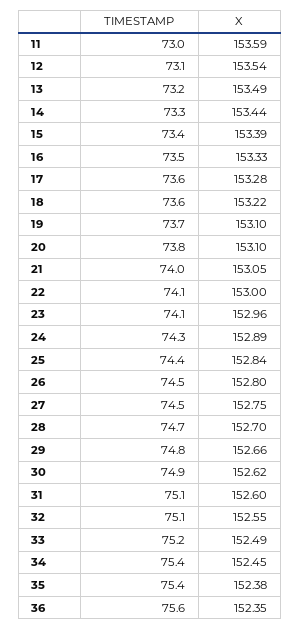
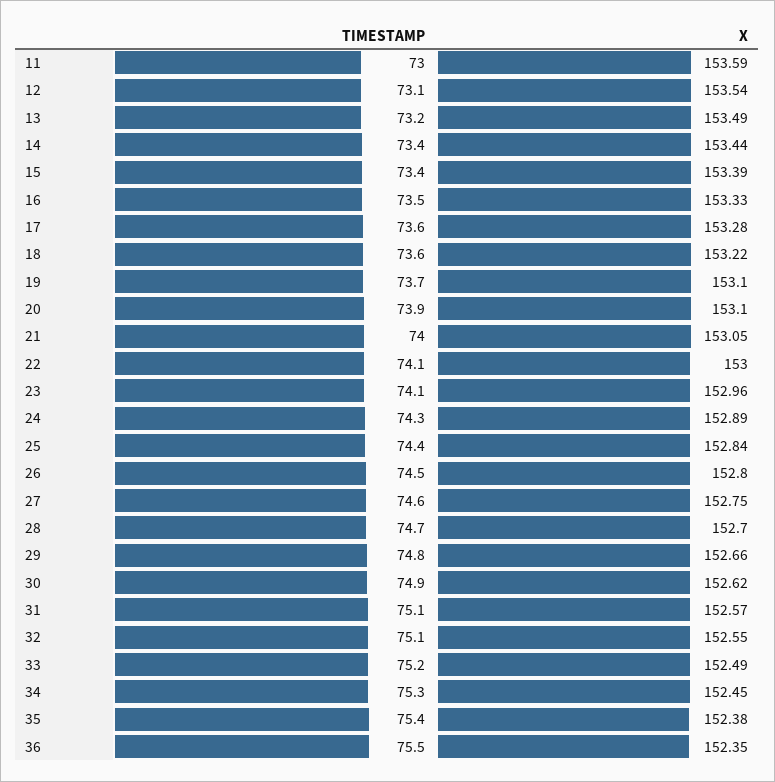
  {
    "TIMESTAMP": {
      "11": 73,
      "12": 73.1,
      "13": 73.2,
-     "14": 73.3,
+     "14": 73.4,
      "15": 73.4,
      "16": 73.5,
      "17": 73.6,
      "18": 73.6,
      "19": 73.7,
-     "20": 73.8,
+     "20": 73.9,
      "21": 74,
      "22": 74.1,
      "23": 74.1,
      "24": 74.3,
      "25": 74.4,
      "26": 74.5,
-     "27": 74.5,
+     "27": 74.6,
      "28": 74.7,
      "29": 74.8,
      "30": 74.9,
      "31": 75.1,
      "32": 75.1,
      "33": 75.2,
-     "34": 75.4,
+     "34": 75.3,
      "35": 75.4,
-     "36": 75.6
+     "36": 75.5
    },
    "X": {
      "11": 153.59,
      "12": 153.54,
      "13": 153.49,
      "14": 153.44,
      "15": 153.39,
      "16": 153.33,
      "17": 153.28,
      "18": 153.22,
      "19": 153.1,
      "20": 153.1,
      "21": 153.05,
      "22": 153,
      "23": 152.96,
      "24": 152.89,
      "25": 152.84,
      "26": 152.8,
      "27": 152.75,
      "28": 152.7,
      "29": 152.66,
      "30": 152.62,
-     "31": 152.6,
+     "31": 152.57,
      "32": 152.55,
      "33": 152.49,
      "34": 152.45,
      "35": 152.38,
      "36": 152.35
    }
  }

